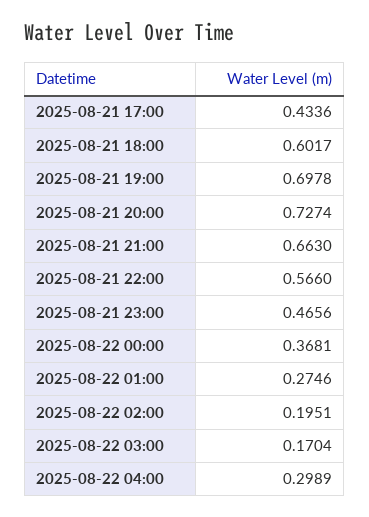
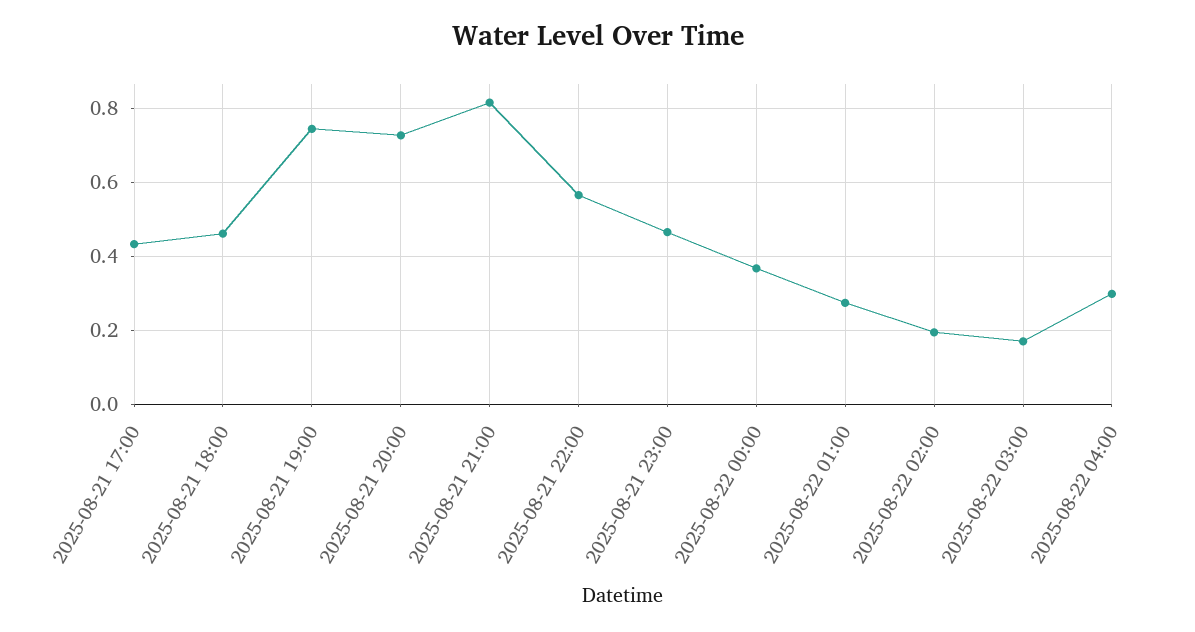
  {
    "2025-08-21 17:00": 0.4336,
-   "2025-08-21 18:00": 0.6017,
+   "2025-08-21 18:00": 0.46,
-   "2025-08-21 19:00": 0.6978,
+   "2025-08-21 19:00": 0.74,
    "2025-08-21 20:00": 0.7274,
-   "2025-08-21 21:00": 0.663,
+   "2025-08-21 21:00": 0.82,
    "2025-08-21 22:00": 0.566,
    "2025-08-21 23:00": 0.4656,
    "2025-08-22 00:00": 0.3681,
    "2025-08-22 01:00": 0.2746,
    "2025-08-22 02:00": 0.1951,
    "2025-08-22 03:00": 0.1704,
    "2025-08-22 04:00": 0.2989
  }

